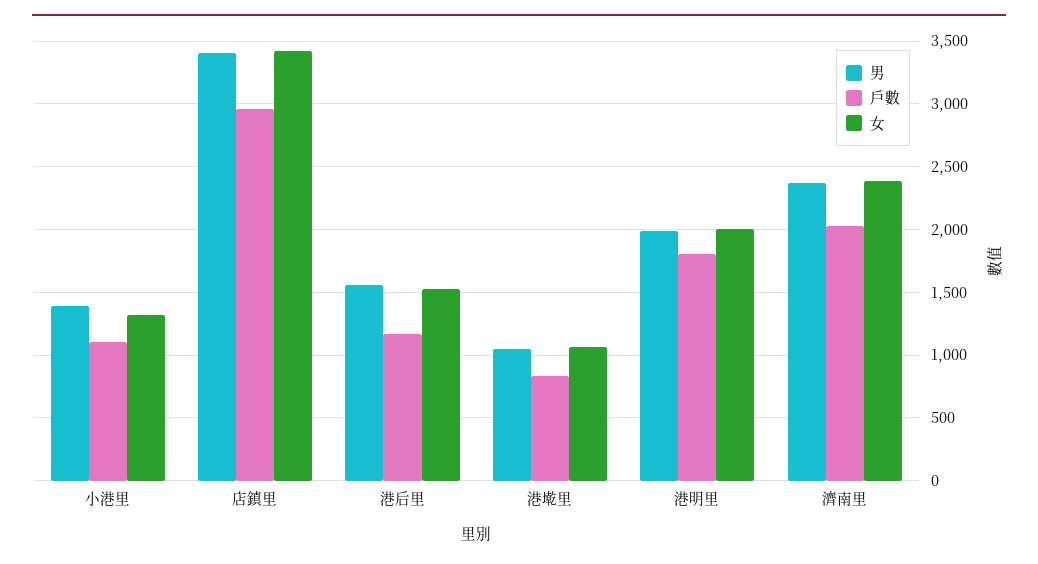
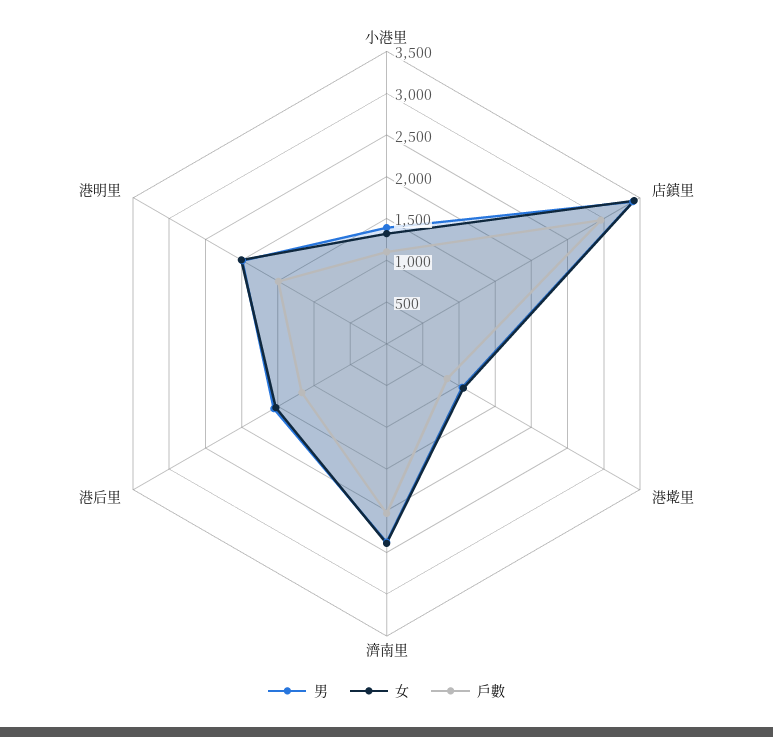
  {
    "男": {
      "小港里": 1400,
      "店鎮里": 3400,
      "港后里": 1550,
      "港墘里": 1050,
      "港明里": 2000,
      "濟南里": 2350
    },
    "戶數": {
      "小港里": 1100,
      "店鎮里": 2950,
      "港后里": 1150,
      "港墘里": 850,
-     "港明里": 1800,
+     "港明里": 1500,
      "濟南里": 2050
    },
    "女": {
      "小港里": 1300,
      "店鎮里": 3400,
      "港后里": 1550,
      "港墘里": 1050,
      "港明里": 2000,
      "濟南里": 2400
    }
  }

